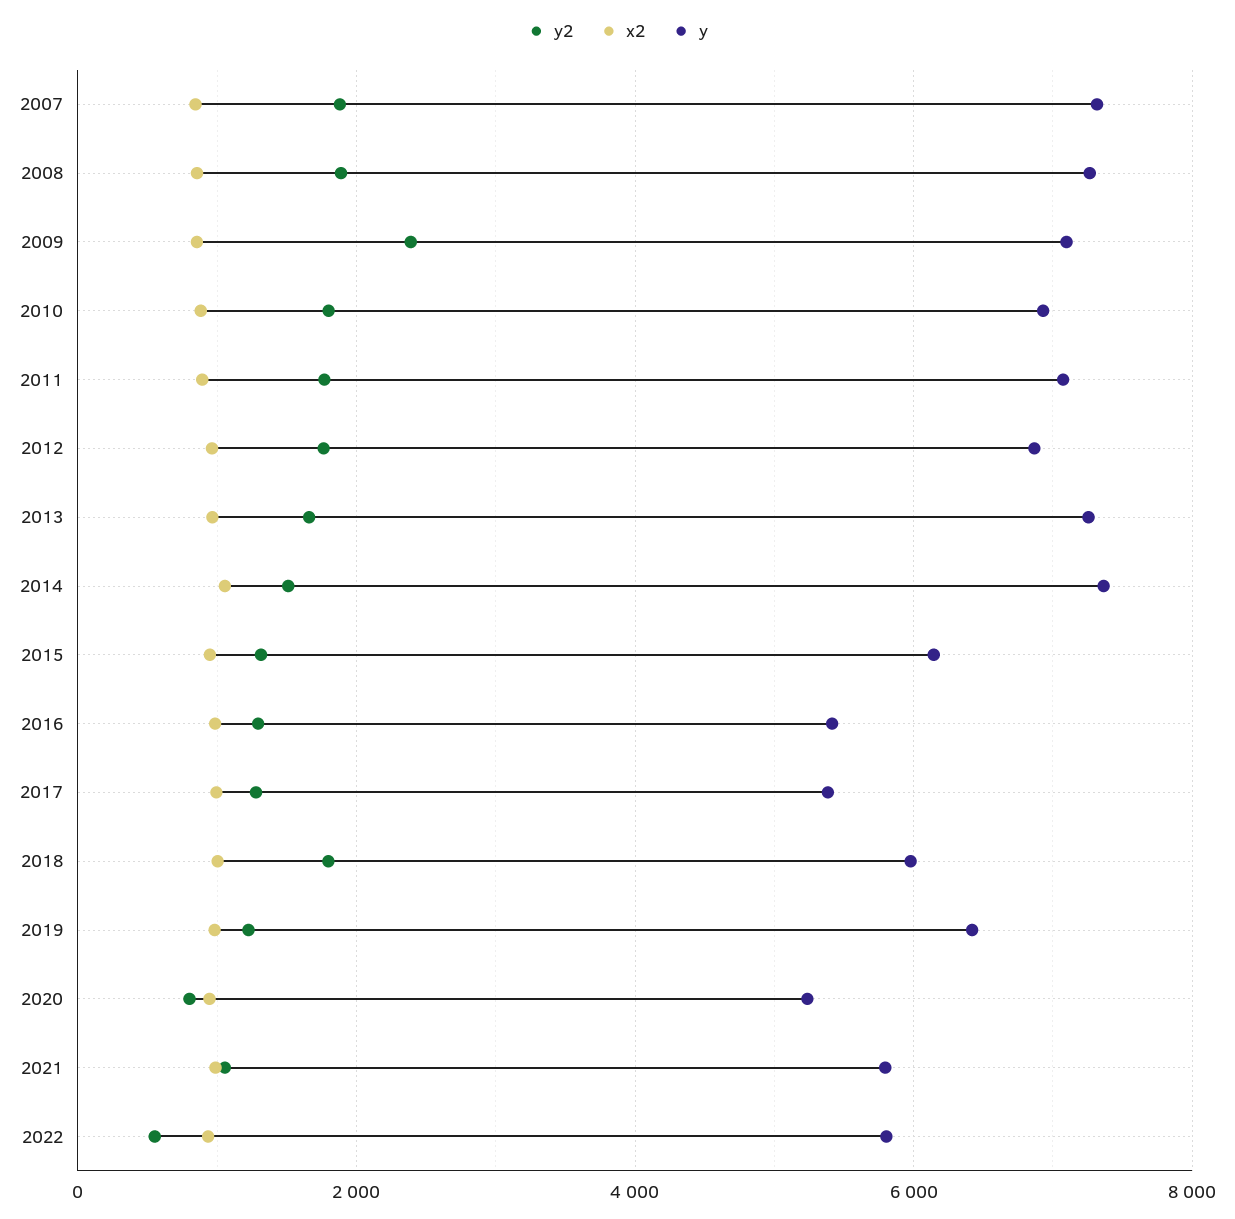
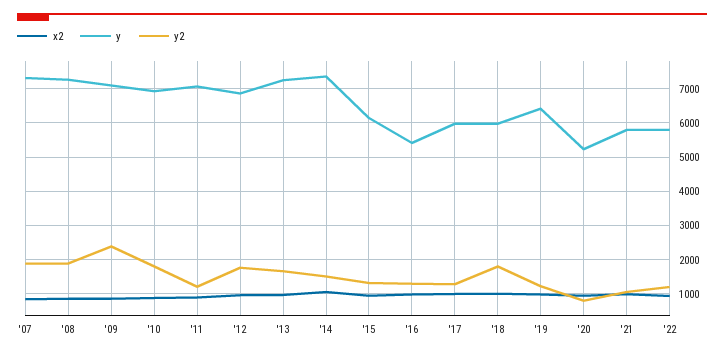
  {
    "y2": {
      "2007": 1800,
      "2008": 1800,
      "2009": 2400,
      "2010": 1800,
-     "2011": 1800,
+     "2011": 1200,
      "2012": 1800,
      "2013": 1600,
      "2014": 1600,
      "2015": 1400,
      "2016": 1200,
      "2017": 1200,
      "2018": 1800,
      "2019": 1200,
      "2020": 800,
      "2021": 1000,
-     "2022": 600
+     "2022": 1200
    },
    "x2": {
      "2007": 800,
      "2008": 800,
      "2009": 800,
      "2010": 800,
      "2011": 800,
      "2012": 1000,
      "2013": 1000,
      "2014": 1000,
      "2015": 1000,
      "2016": 1000,
      "2017": 1000,
      "2018": 1000,
      "2019": 1000,
      "2020": 1000,
      "2021": 1000,
      "2022": 1000
    },
    "y": {
      "2007": 7400,
      "2008": 7200,
      "2009": 7000,
      "2010": 7000,
      "2011": 7000,
      "2012": 6800,
      "2013": 7200,
      "2014": 7400,
      "2015": 6200,
      "2016": 5400,
-     "2017": 5400,
+     "2017": 6000,
      "2018": 6000,
      "2019": 6400,
      "2020": 5200,
      "2021": 5800,
      "2022": 5800
    }
  }

